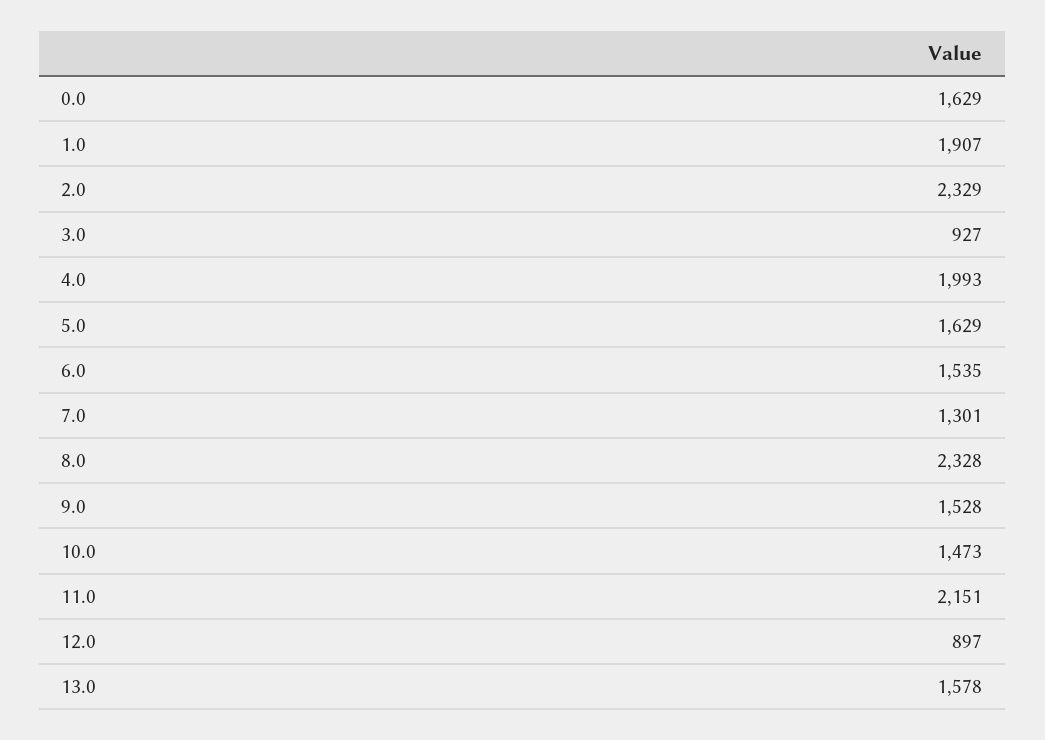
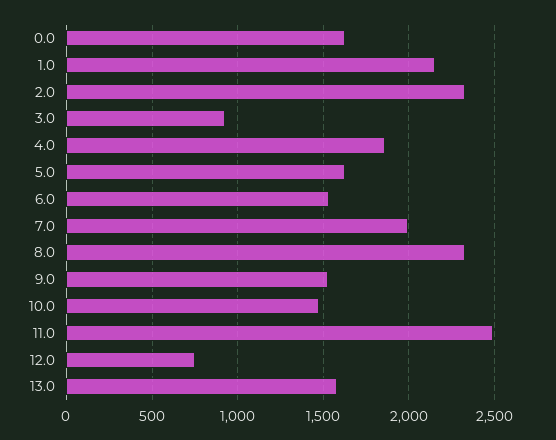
  {
    "0.0": 1629,
-   "1.0": 1907,
+   "1.0": 2150,
    "2.0": 2329,
    "3.0": 927,
-   "4.0": 1993,
+   "4.0": 1850,
    "5.0": 1629,
    "6.0": 1535,
-   "7.0": 1301,
+   "7.0": 2000,
    "8.0": 2328,
    "9.0": 1528,
    "10.0": 1473,
-   "11.0": 2151,
+   "11.0": 2500,
-   "12.0": 897,
+   "12.0": 750,
    "13.0": 1578
  }

